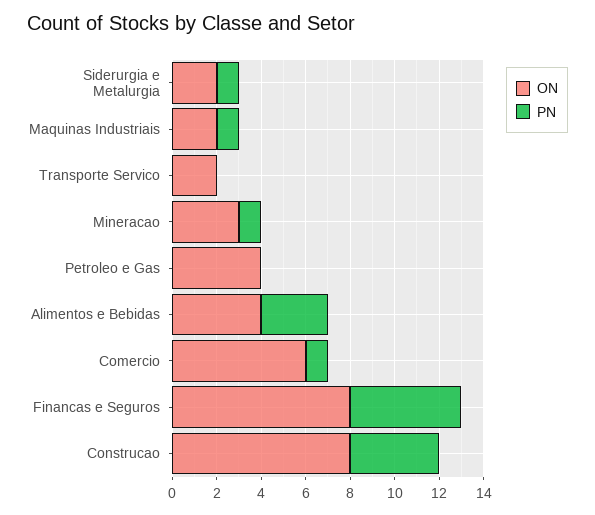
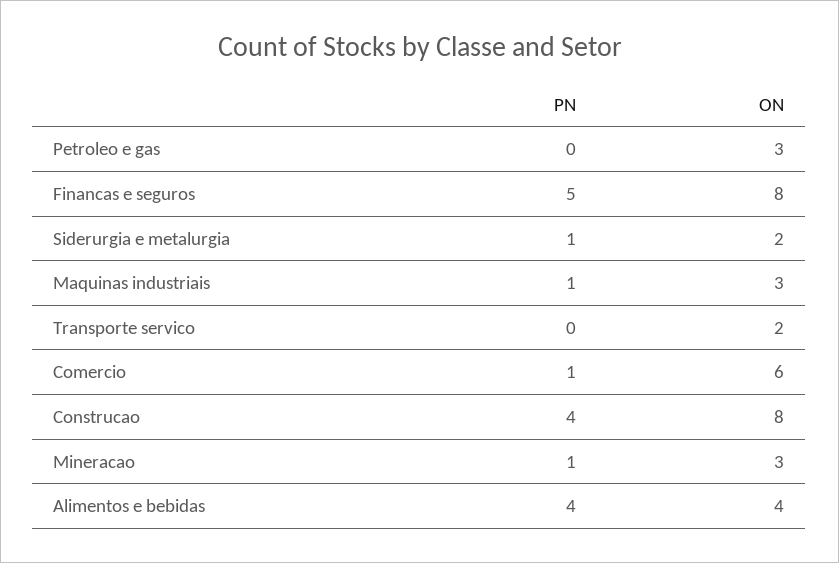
  {
    "ON": {
      "Siderurgia e Metalurgia": 2,
-     "Maquinas Industriais": 2,
+     "Maquinas Industriais": 3,
      "Transporte Servico": 2,
      "Mineracao": 3,
-     "Petroleo e Gas": 4,
+     "Petroleo e Gas": 3,
      "Alimentos e Bebidas": 4,
      "Comercio": 6,
      "Financas e Seguros": 8,
      "Construcao": 8
    },
    "PN": {
      "Siderurgia e Metalurgia": 1,
      "Maquinas Industriais": 1,
      "Transporte Servico": 0,
      "Mineracao": 1,
      "Petroleo e Gas": 0,
-     "Alimentos e Bebidas": 3,
+     "Alimentos e Bebidas": 4,
      "Comercio": 1,
      "Financas e Seguros": 5,
      "Construcao": 4
    }
  }

